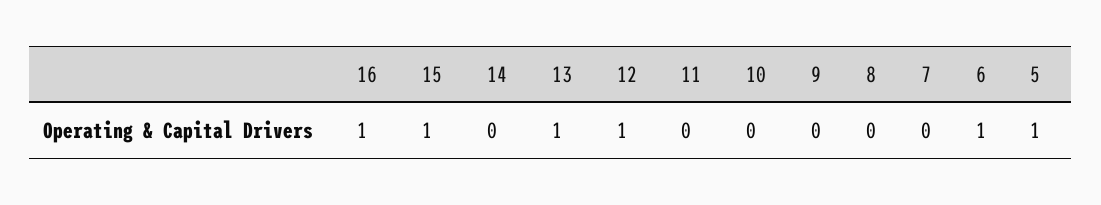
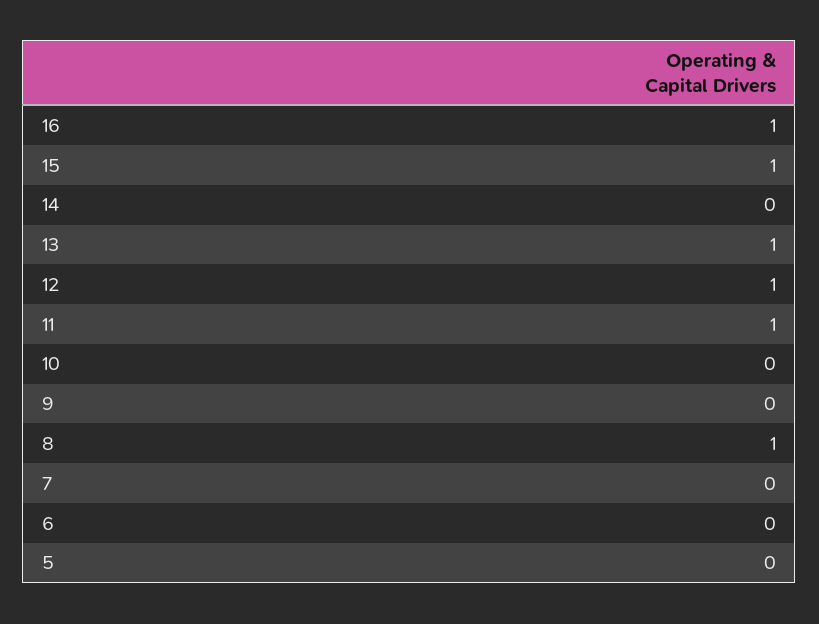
  {
    "16": 1,
    "15": 1,
    "14": 0,
    "13": 1,
    "12": 1,
-   "11": 0,
+   "11": 1,
    "10": 0,
    "9": 0,
-   "8": 0,
+   "8": 1,
    "7": 0,
-   "6": 1,
+   "6": 0,
-   "5": 1
+   "5": 0
  }

